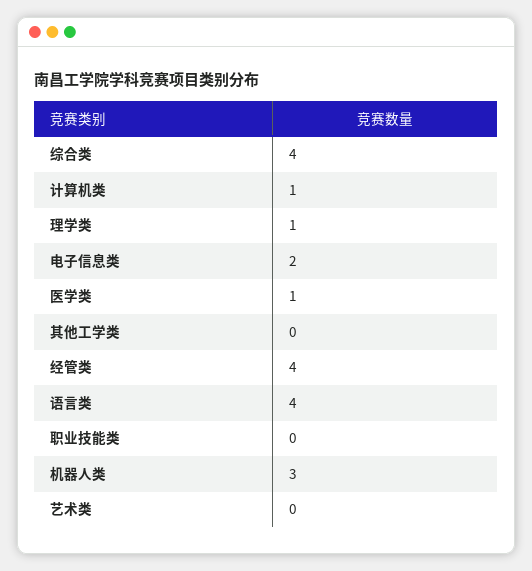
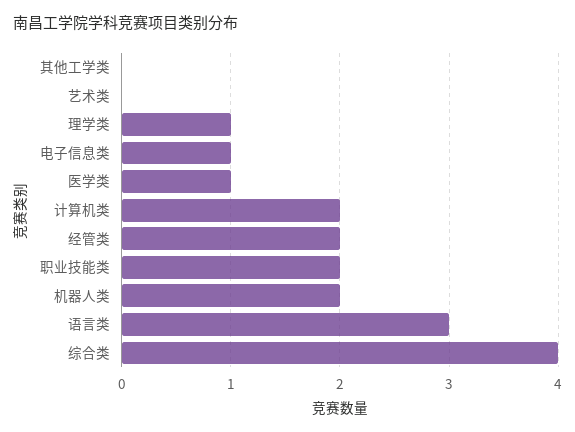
  {
    "综合类": 4,
-   "计算机类": 1,
+   "计算机类": 2,
    "理学类": 1,
-   "电子信息类": 2,
+   "电子信息类": 1,
    "医学类": 1,
    "其他工学类": 0,
-   "经管类": 4,
+   "经管类": 2,
-   "语言类": 4,
+   "语言类": 3,
-   "职业技能类": 0,
+   "职业技能类": 2,
-   "机器人类": 3,
+   "机器人类": 2,
    "艺术类": 0
  }

